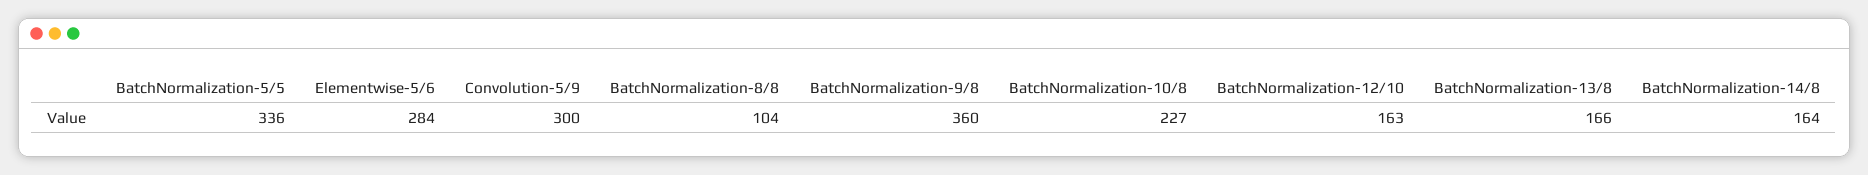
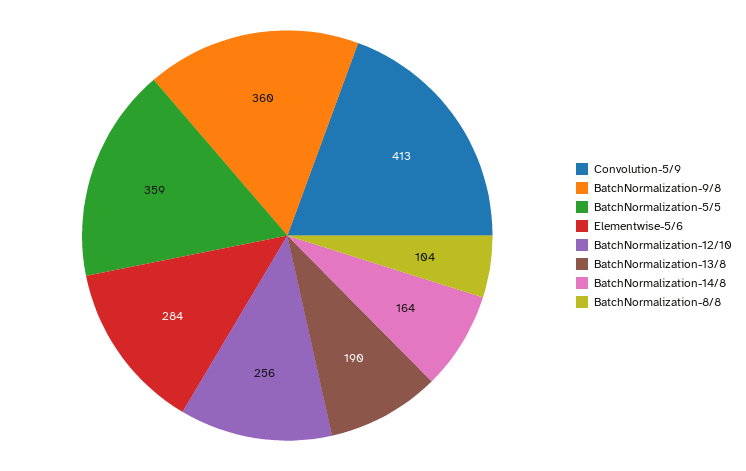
  {
-   "BatchNormalization-5/5": 336,
+   "BatchNormalization-5/5": 359,
    "Elementwise-5/6": 284,
-   "Convolution-5/9": 300,
+   "Convolution-5/9": 413,
    "BatchNormalization-8/8": 104,
    "BatchNormalization-9/8": 360,
-   "BatchNormalization-10/8": 227,
-   "BatchNormalization-12/10": 163,
+   "BatchNormalization-12/10": 256,
-   "BatchNormalization-13/8": 166,
+   "BatchNormalization-13/8": 190,
    "BatchNormalization-14/8": 164
  }

